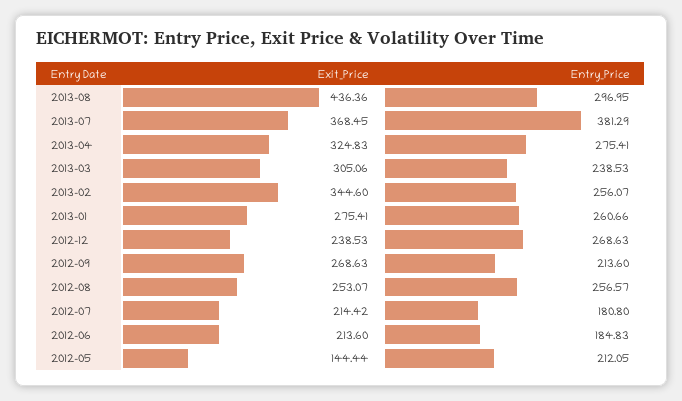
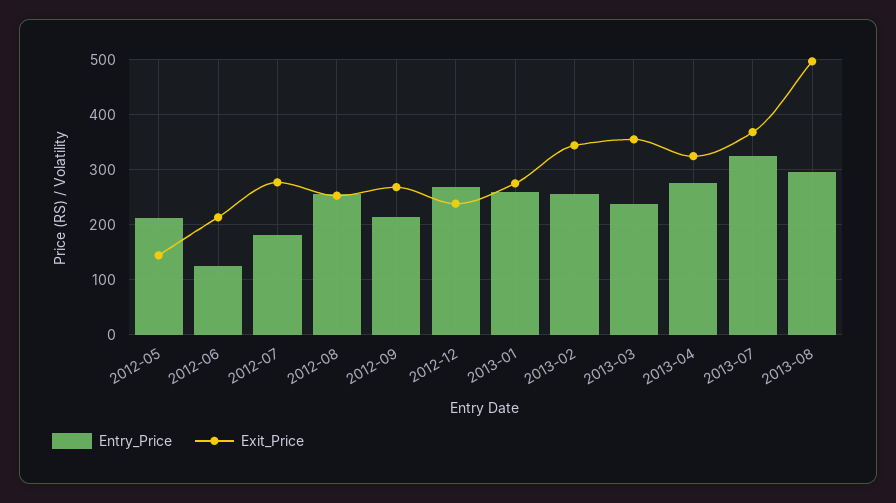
  {
    "Exit_Price": {
-     "2013-08": 436.36,
+     "2013-08": 500,
      "2013-07": 368.45,
      "2013-04": 324.83,
-     "2013-03": 305.06,
+     "2013-03": 360,
      "2013-02": 344.6,
      "2013-01": 275.41,
      "2012-12": 238.53,
      "2012-09": 268.63,
      "2012-08": 253.07,
-     "2012-07": 214.42,
+     "2012-07": 280,
      "2012-06": 213.6,
      "2012-05": 144.44
    },
    "Entry_Price": {
      "2013-08": 296.95,
-     "2013-07": 381.29,
+     "2013-07": 320,
      "2013-04": 275.41,
      "2013-03": 238.53,
      "2013-02": 256.07,
      "2013-01": 260.66,
      "2012-12": 268.63,
      "2012-09": 213.6,
      "2012-08": 256.57,
      "2012-07": 180.8,
-     "2012-06": 184.83,
+     "2012-06": 120,
      "2012-05": 212.05
    }
  }

